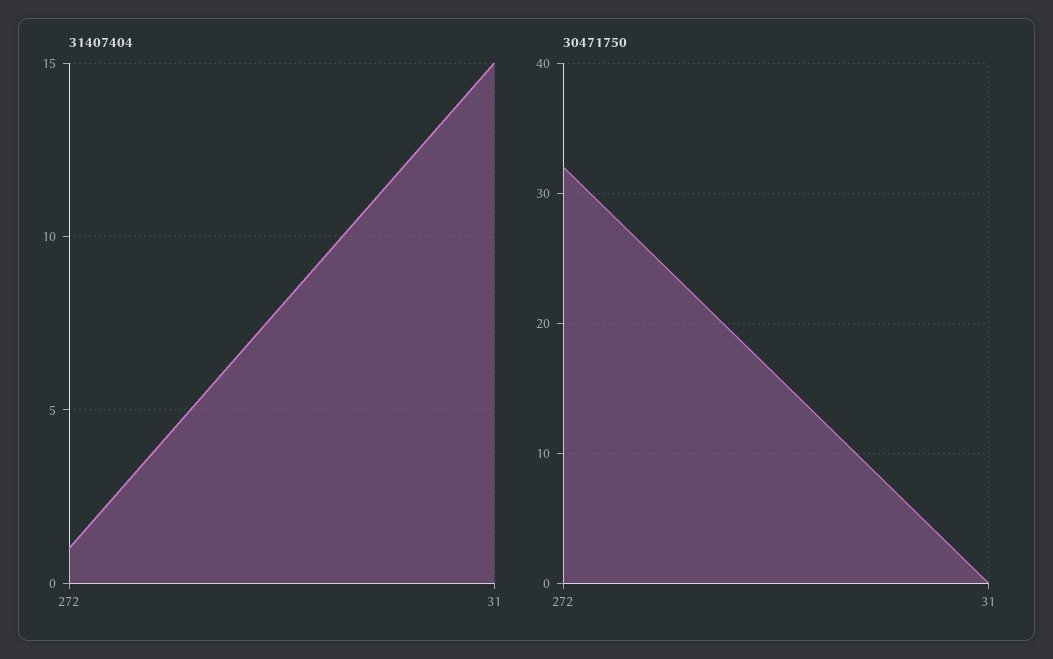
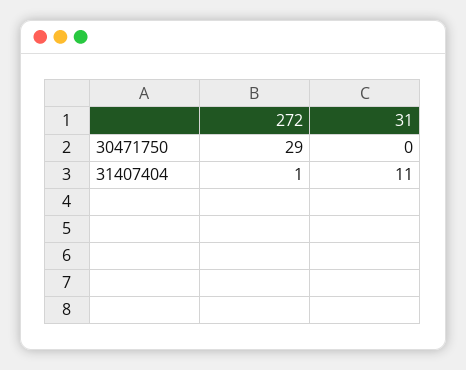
  {
    "31407404": {
      "272": 1,
-     "31": 15
+     "31": 11
    },
    "30471750": {
-     "272": 32,
+     "272": 29,
      "31": 0
    }
  }

